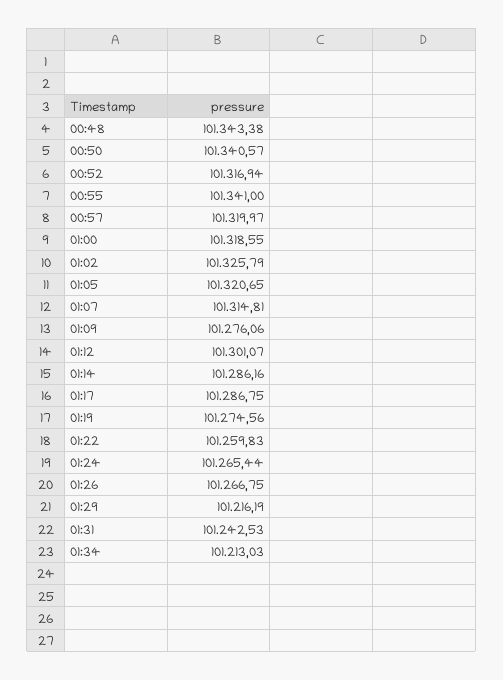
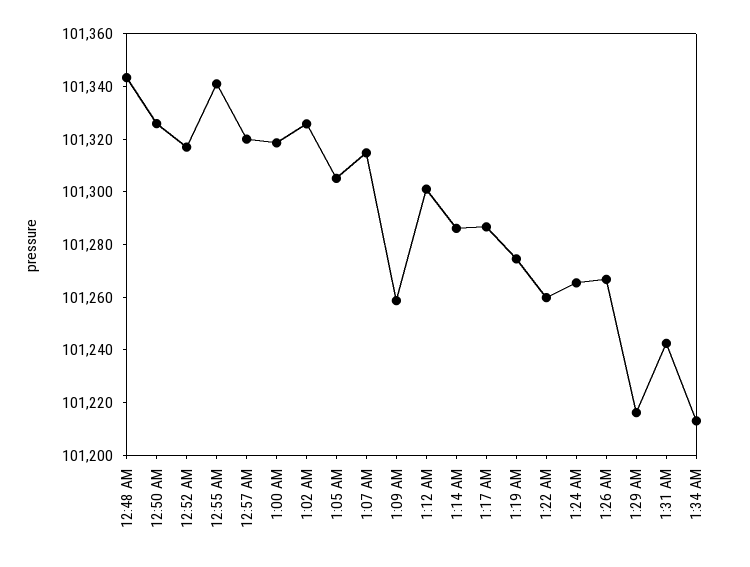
  {
    "00:48": 101343.38,
-   "00:50": 101340.57,
+   "00:50": 101325,
    "00:52": 101316.94,
    "00:55": 101341,
    "00:57": 101319.97,
    "01:00": 101318.55,
    "01:02": 101325.79,
-   "01:05": 101320.65,
+   "01:05": 101305,
    "01:07": 101314.81,
-   "01:09": 101276.06,
+   "01:09": 101260,
    "01:12": 101301.07,
    "01:14": 101286.16,
    "01:17": 101286.75,
    "01:19": 101274.56,
    "01:22": 101259.83,
    "01:24": 101265.44,
    "01:26": 101266.75,
    "01:29": 101216.19,
    "01:31": 101242.53,
    "01:34": 101213.03
  }

